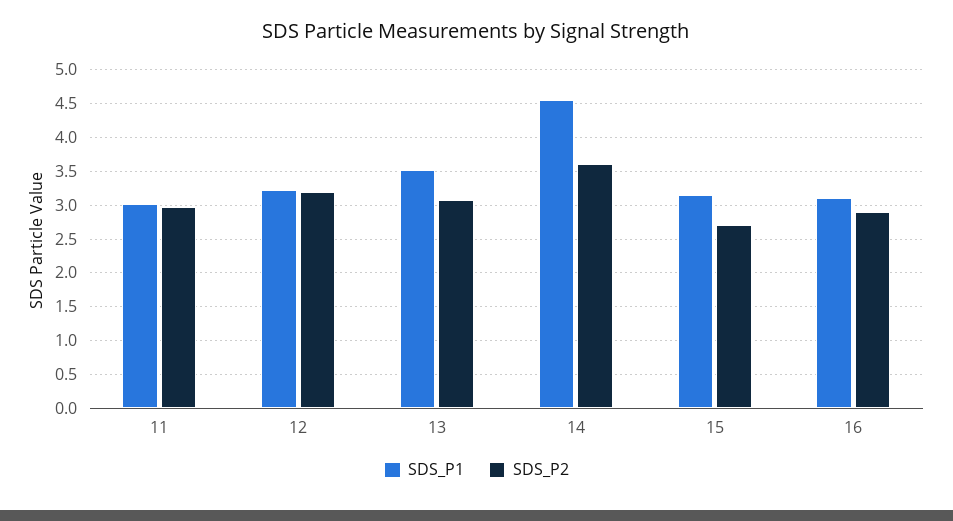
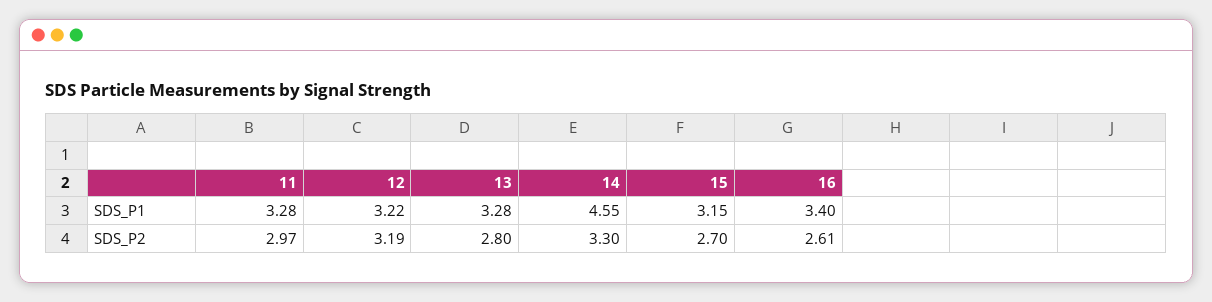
  {
    "SDS_P1": {
-     "11": 3,
+     "11": 3.28,
      "12": 3.22,
-     "13": 3.5,
+     "13": 3.28,
      "14": 4.55,
      "15": 3.15,
-     "16": 3.1
+     "16": 3.4
    },
    "SDS_P2": {
      "11": 2.97,
      "12": 3.19,
-     "13": 3.1,
+     "13": 2.8,
-     "14": 3.6,
+     "14": 3.3,
      "15": 2.7,
-     "16": 2.9
+     "16": 2.61
    }
  }

